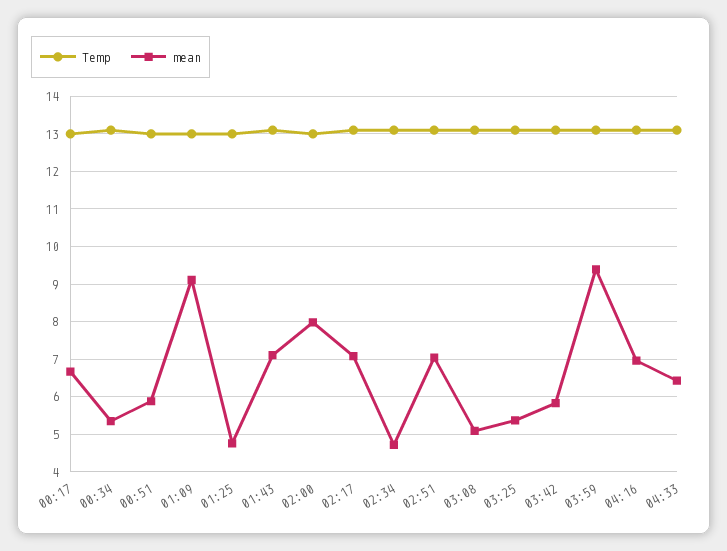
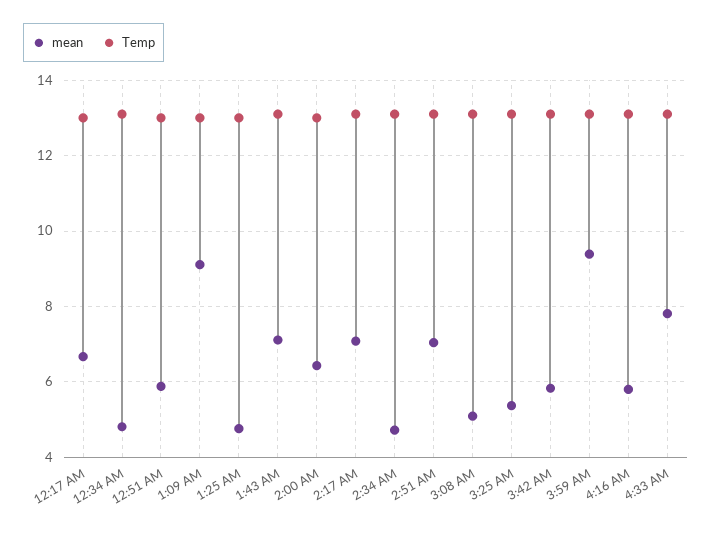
  {
    "Temp": {
      "00:17": 13,
      "00:34": 13.2,
      "00:51": 13,
      "01:09": 13,
      "01:25": 13,
      "01:43": 13.2,
      "02:00": 13,
      "02:17": 13.2,
      "02:34": 13.2,
      "02:51": 13.2,
      "03:08": 13.2,
      "03:25": 13.2,
      "03:42": 13.2,
      "03:59": 13.2,
      "04:16": 13.2,
      "04:33": 13.2
    },
    "mean": {
      "00:17": 6.6,
-     "00:34": 5.4,
+     "00:34": 4.8,
      "00:51": 5.8,
      "01:09": 9.2,
      "01:25": 4.8,
      "01:43": 7.2,
-     "02:00": 8,
+     "02:00": 6.4,
      "02:17": 7,
      "02:34": 4.8,
      "02:51": 7,
      "03:08": 5,
      "03:25": 5.4,
      "03:42": 5.8,
      "03:59": 9.4,
-     "04:16": 7,
+     "04:16": 5.8,
-     "04:33": 6.4
+     "04:33": 7.8
    }
  }

